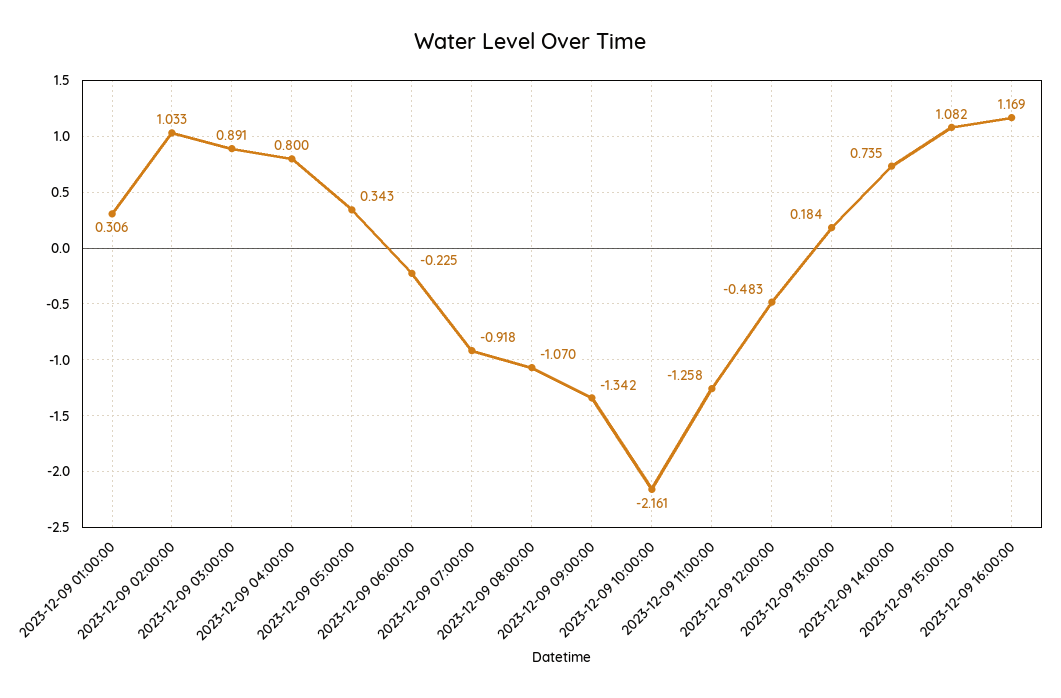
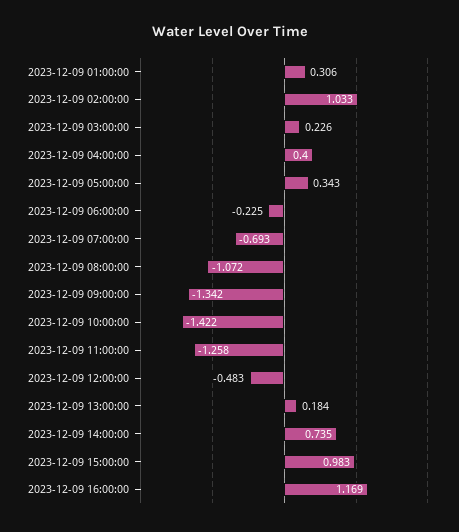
  {
    "2023-12-09 01:00:00": 0.306,
    "2023-12-09 02:00:00": 1.033,
-   "2023-12-09 03:00:00": 0.891,
+   "2023-12-09 03:00:00": 0.226,
-   "2023-12-09 04:00:00": 0.8,
+   "2023-12-09 04:00:00": 0.4,
    "2023-12-09 05:00:00": 0.343,
    "2023-12-09 06:00:00": -0.225,
-   "2023-12-09 07:00:00": -0.918,
+   "2023-12-09 07:00:00": -0.693,
-   "2023-12-09 08:00:00": -1.07,
+   "2023-12-09 08:00:00": -1.072,
    "2023-12-09 09:00:00": -1.342,
-   "2023-12-09 10:00:00": -2.161,
+   "2023-12-09 10:00:00": -1.422,
    "2023-12-09 11:00:00": -1.258,
    "2023-12-09 12:00:00": -0.483,
    "2023-12-09 13:00:00": 0.184,
    "2023-12-09 14:00:00": 0.735,
-   "2023-12-09 15:00:00": 1.082,
+   "2023-12-09 15:00:00": 0.983,
    "2023-12-09 16:00:00": 1.169
  }

